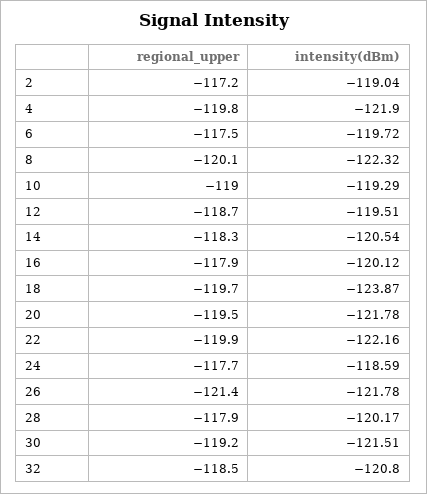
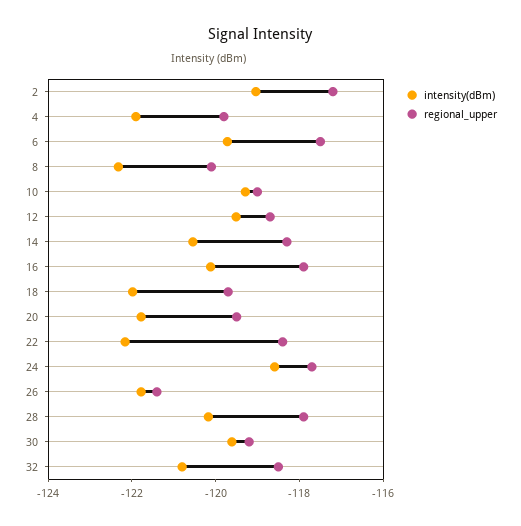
  {
    "regional_upper": {
      "2": -117.2,
      "4": -119.8,
      "6": -117.5,
      "8": -120.1,
      "10": -119,
      "12": -118.7,
      "14": -118.3,
      "16": -117.9,
      "18": -119.7,
      "20": -119.5,
-     "22": -119.9,
+     "22": -118.5,
      "24": -117.7,
      "26": -121.4,
      "28": -117.9,
      "30": -119.2,
      "32": -118.5
    },
    "intensity(dBm)": {
      "2": -119.04,
      "4": -121.9,
      "6": -119.72,
      "8": -122.32,
      "10": -119.29,
      "12": -119.51,
      "14": -120.54,
      "16": -120.12,
-     "18": -123.87,
+     "18": -122,
      "20": -121.78,
      "22": -122.16,
      "24": -118.59,
      "26": -121.78,
      "28": -120.17,
-     "30": -121.51,
+     "30": -119.5,
      "32": -120.8
    }
  }

